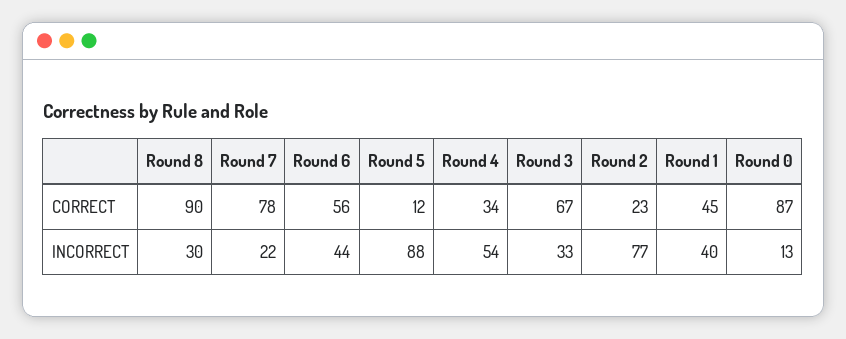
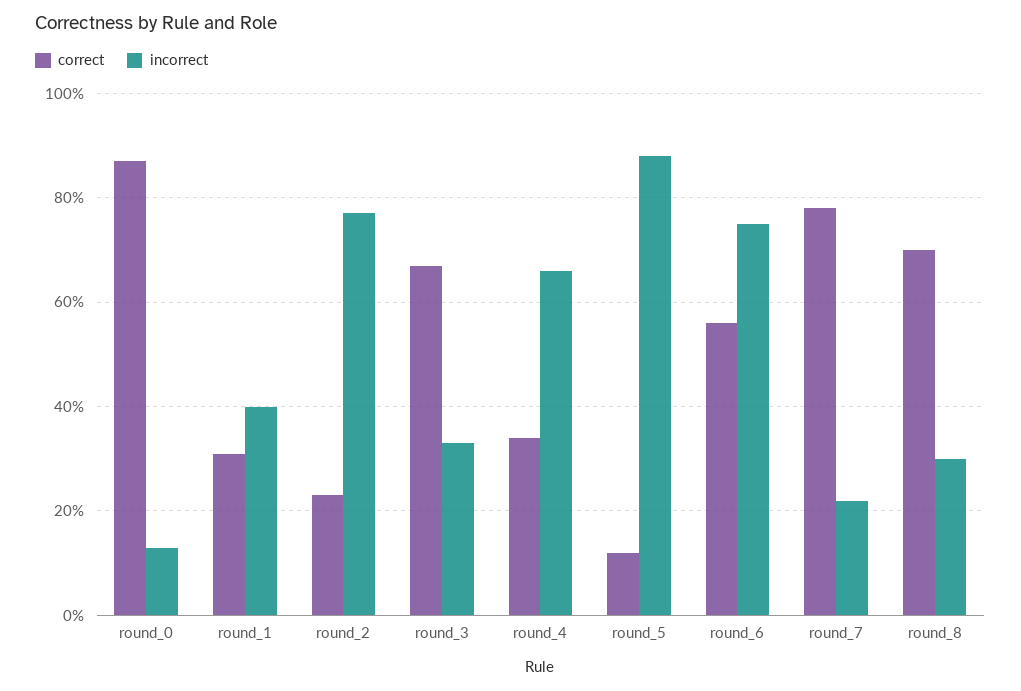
  {
    "CORRECT": {
-     "Round 8": 90,
+     "Round 8": 70,
      "Round 7": 78,
      "Round 6": 56,
      "Round 5": 12,
      "Round 4": 34,
      "Round 3": 67,
      "Round 2": 23,
-     "Round 1": 45,
+     "Round 1": 30,
      "Round 0": 87
    },
    "INCORRECT": {
      "Round 8": 30,
      "Round 7": 22,
-     "Round 6": 44,
+     "Round 6": 75,
      "Round 5": 88,
-     "Round 4": 54,
+     "Round 4": 65,
      "Round 3": 33,
      "Round 2": 77,
      "Round 1": 40,
      "Round 0": 13
    }
  }

